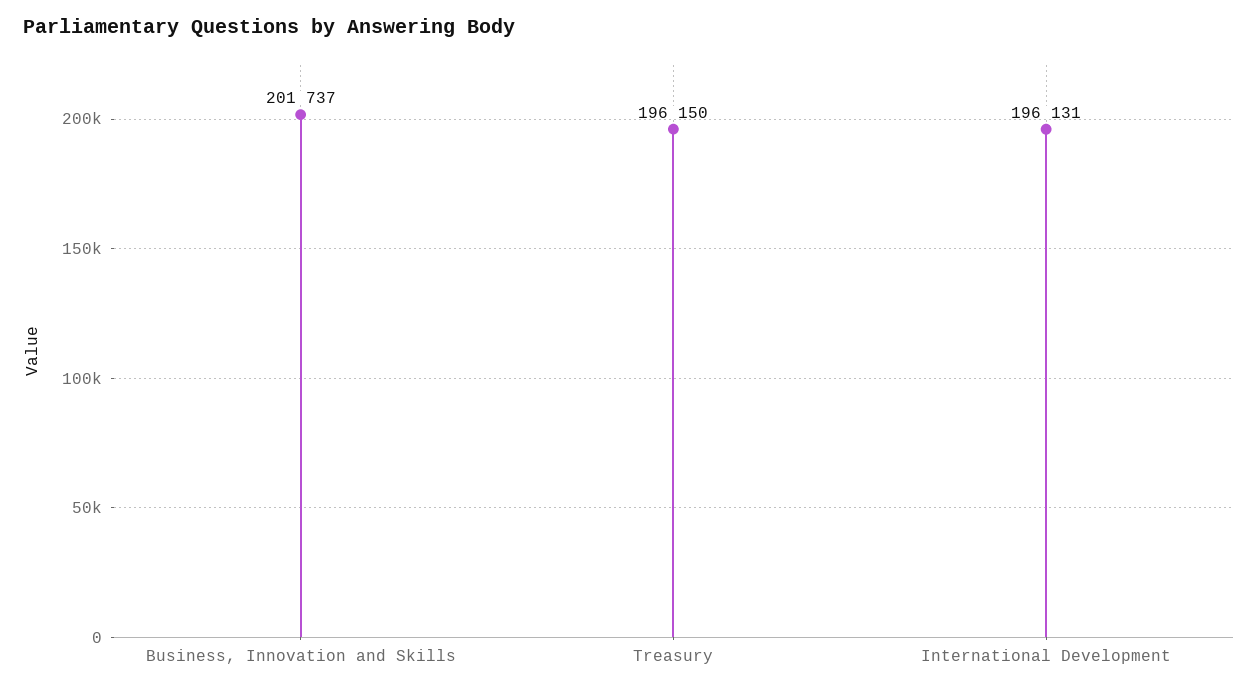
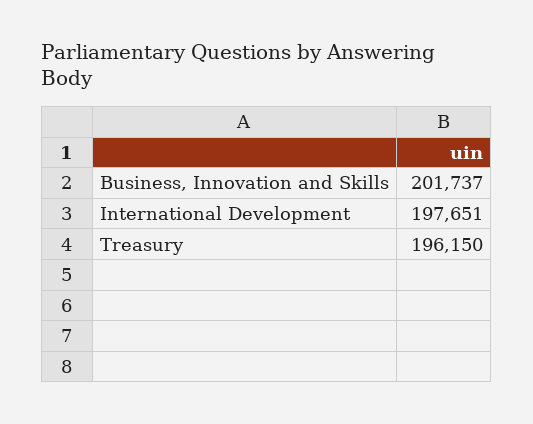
  {
    "Business, Innovation and Skills": 201737,
    "Treasury": 196150,
-   "International Development": 196131
+   "International Development": 197651
  }

